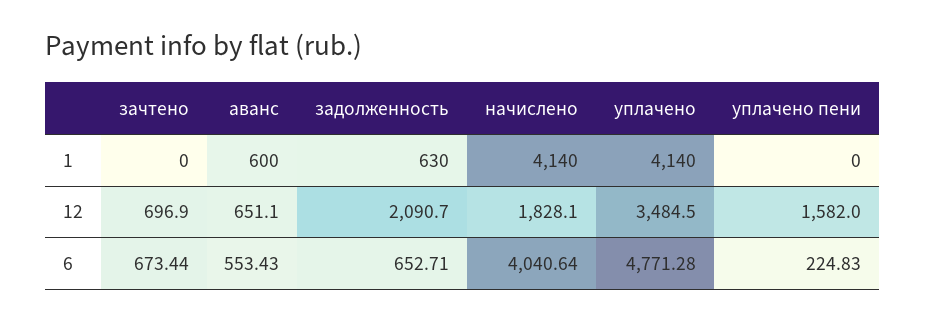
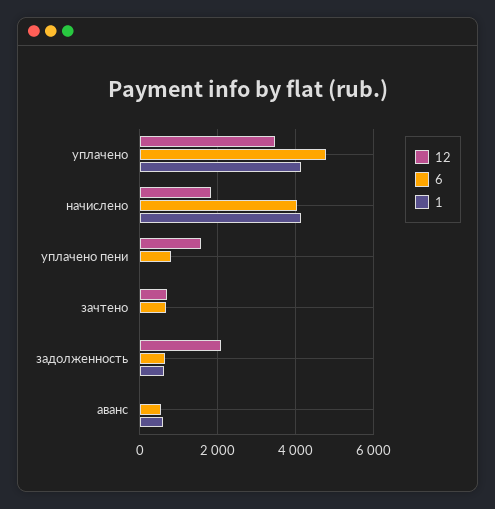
  {
    "1": {
      "зачтено": 0,
      "аванс": 600,
      "задолженность": 630,
      "начислено": 4140,
      "уплачено": 4140,
      "уплачено пени": 0
    },
    "12": {
      "зачтено": 696.9,
-     "аванс": 651.1,
+     "аванс": 0,
      "задолженность": 2090.7,
      "начислено": 1828.1,
      "уплачено": 3484.5,
      "уплачено пени": 1582
    },
    "6": {
      "зачтено": 673.44,
      "аванс": 553.43,
      "задолженность": 652.71,
      "начислено": 4040.64,
      "уплачено": 4771.28,
-     "уплачено пени": 224.83
+     "уплачено пени": 800
    }
  }

